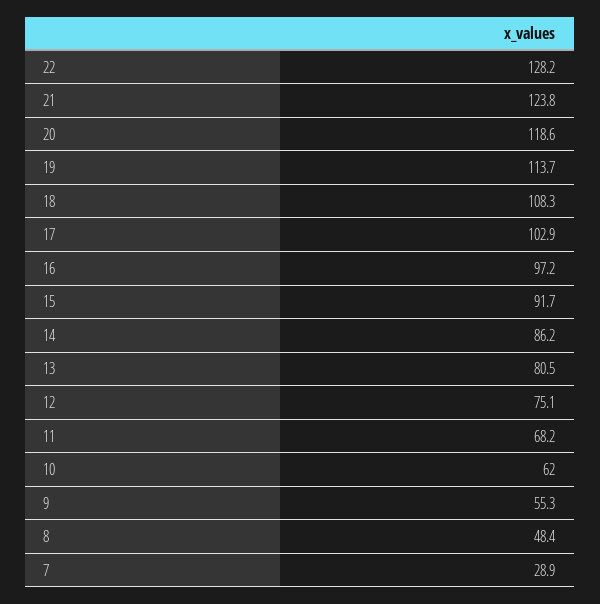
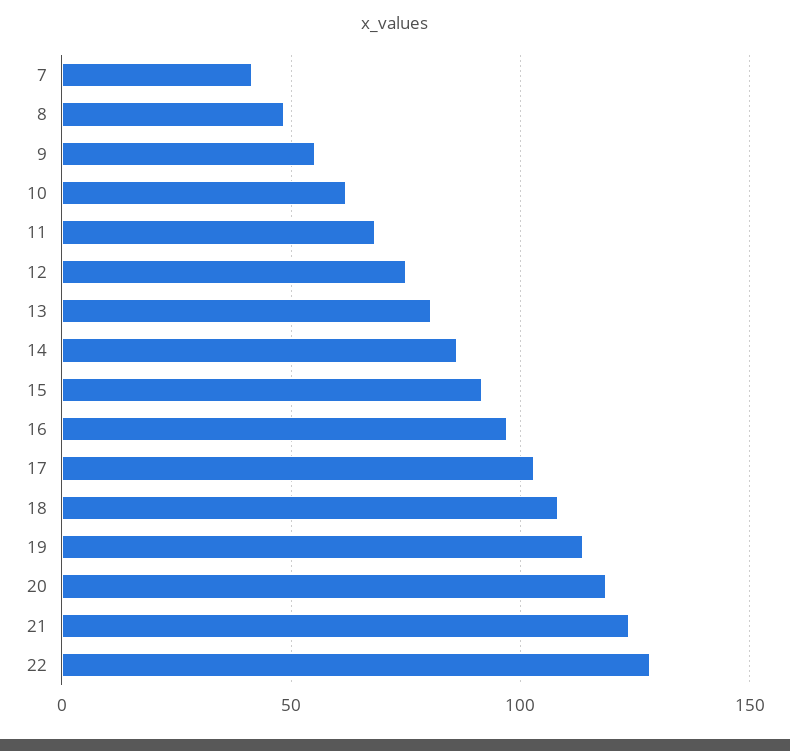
  {
    "22": 128.2,
    "21": 123.8,
    "20": 118.6,
    "19": 113.7,
    "18": 108.3,
    "17": 102.9,
    "16": 97.2,
    "15": 91.7,
    "14": 86.2,
    "13": 80.5,
    "12": 75.1,
    "11": 68.2,
    "10": 62,
    "9": 55.3,
    "8": 48.4,
-   "7": 28.9
+   "7": 40
  }

